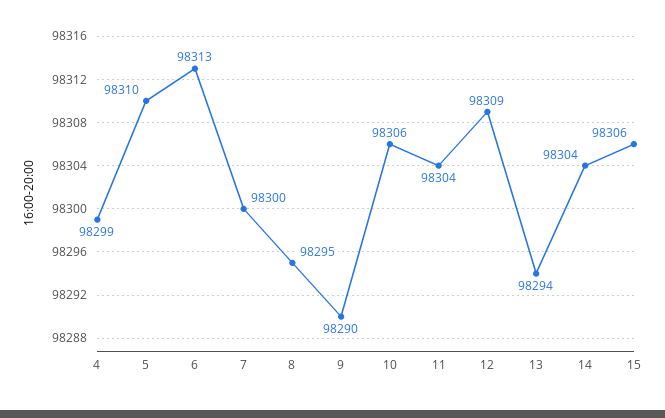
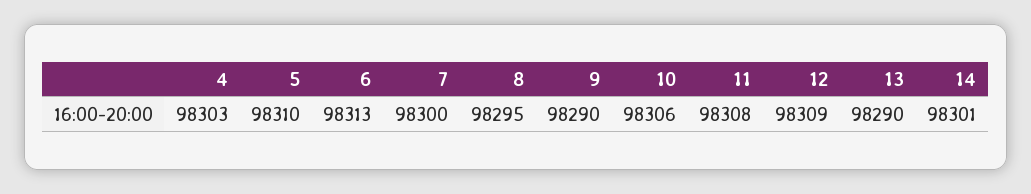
  {
-   "4": 98299,
+   "4": 98303,
    "5": 98310,
    "6": 98313,
    "7": 98300,
    "8": 98295,
    "9": 98290,
    "10": 98306,
-   "11": 98304,
+   "11": 98308,
    "12": 98309,
-   "13": 98294,
+   "13": 98290,
-   "14": 98304,
+   "14": 98301
-   "15": 98306
  }

